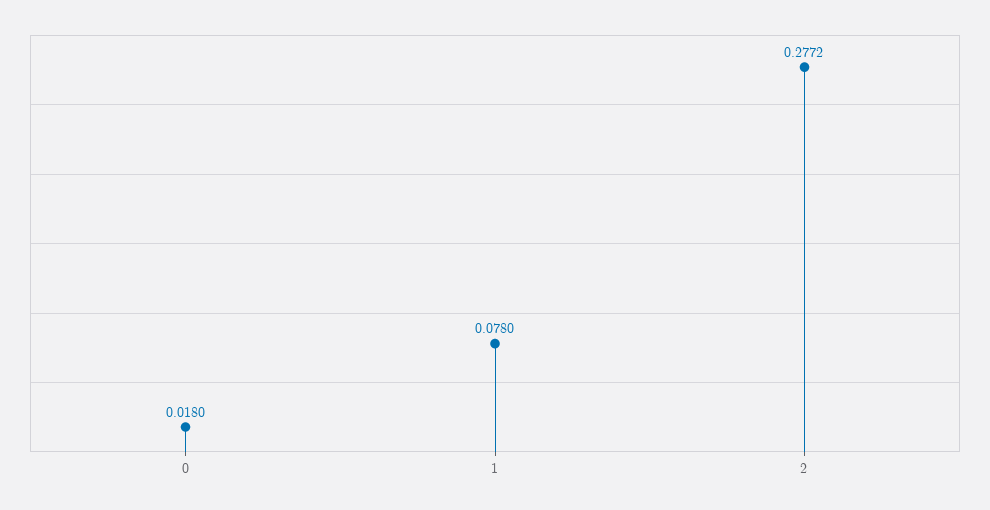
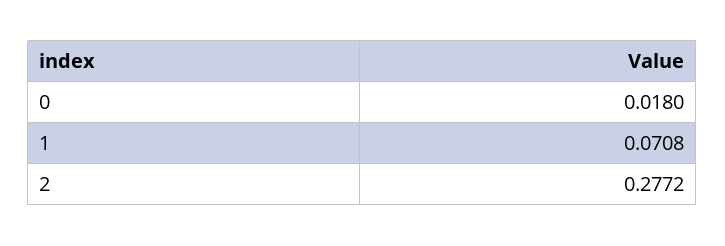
  {
    "0": 0.018,
-   "1": 0.078,
+   "1": 0.0708,
    "2": 0.2772
  }

